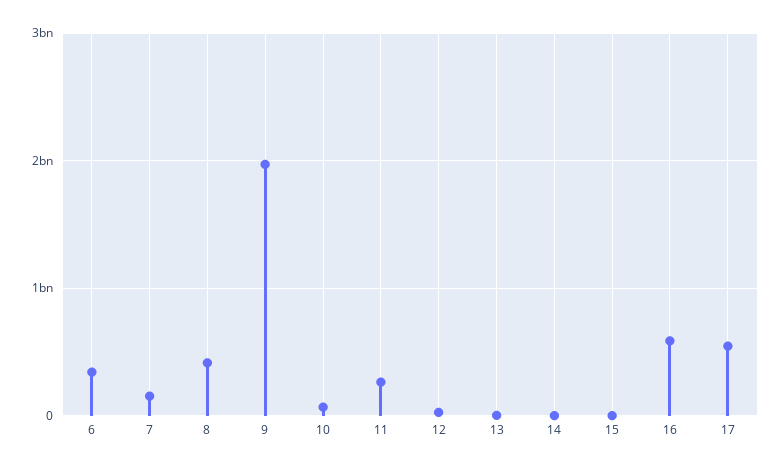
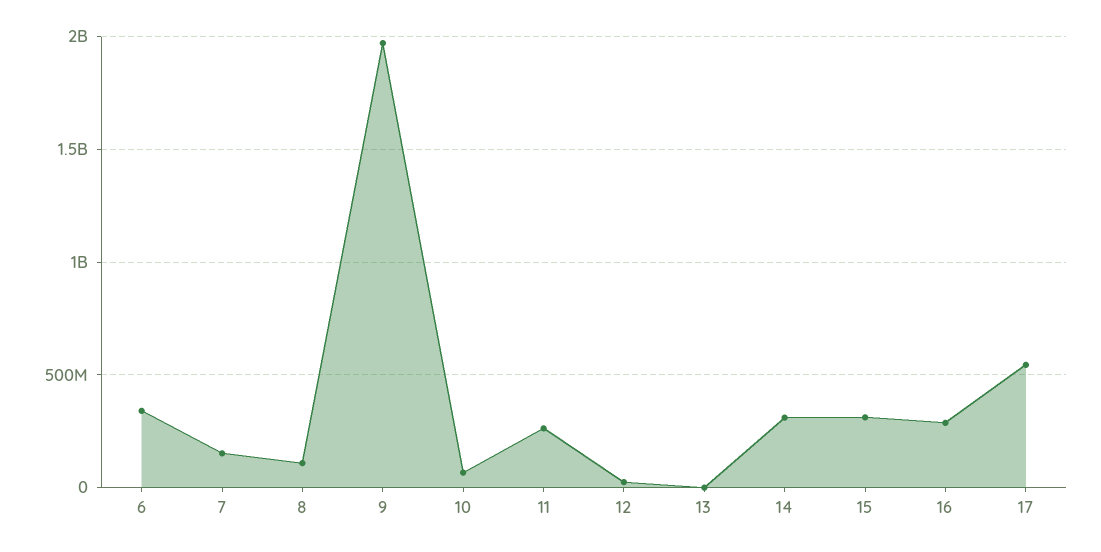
  {
    "6": 350000000,
    "7": 150000000,
-   "8": 400000000,
+   "8": 100000000,
    "9": 1950000000,
    "10": 50000000,
    "11": 250000000,
    "12": 0,
    "13": 0,
-   "14": 0,
+   "14": 300000000,
-   "15": 0,
+   "15": 300000000,
-   "16": 600000000,
+   "16": 300000000,
    "17": 550000000
  }

